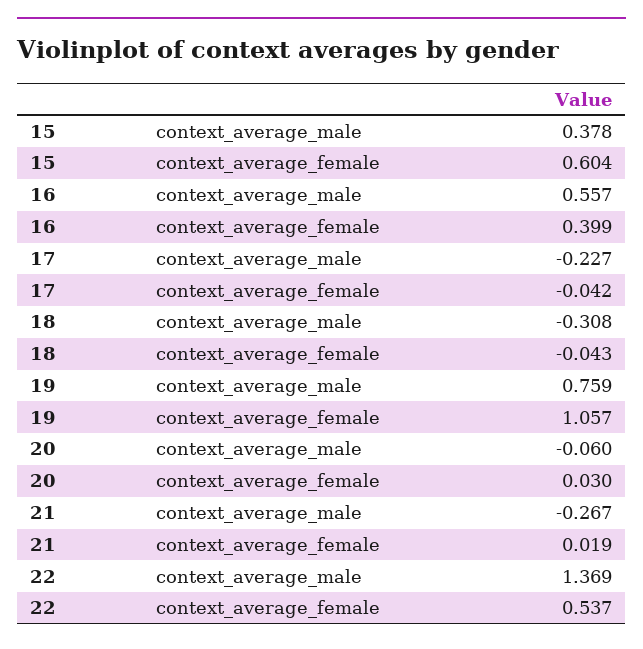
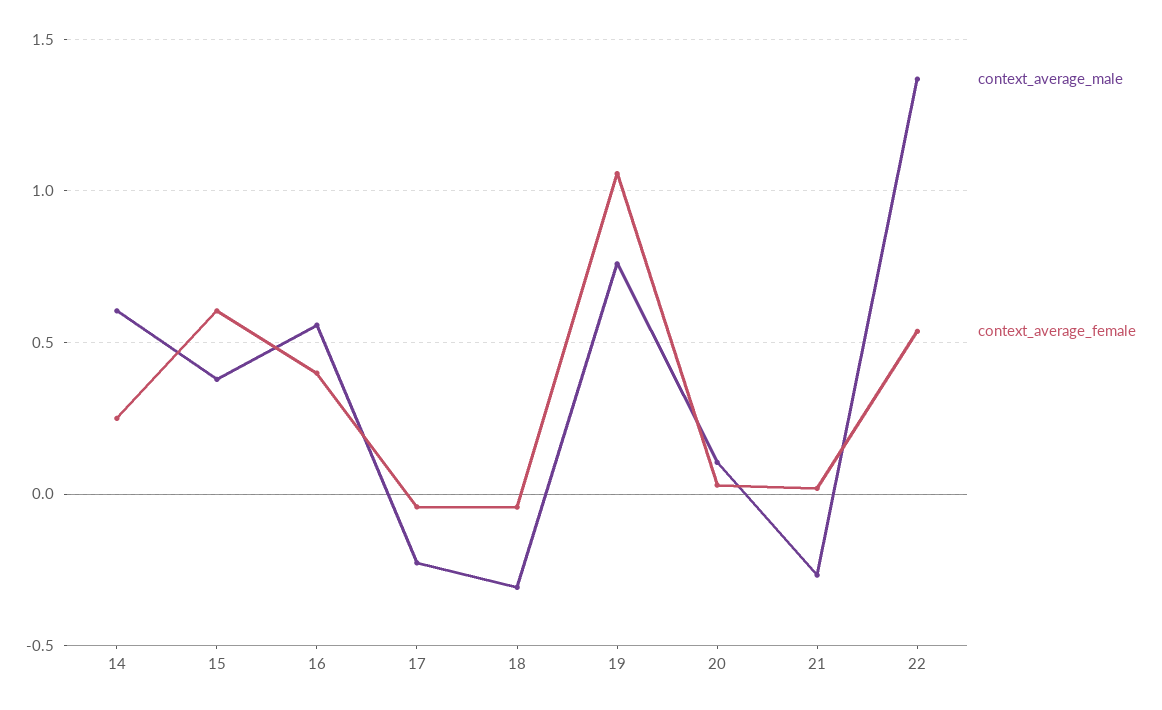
  {
    "context_average_male": {
      "15": 0.378,
      "16": 0.557,
      "17": -0.227,
      "18": -0.308,
      "19": 0.759,
-     "20": -0.06,
+     "20": 0.1,
      "21": -0.267,
-     "22": 1.369
+     "22": 1.369,
+     "14": 0.6
    },
    "context_average_female": {
      "15": 0.604,
      "16": 0.399,
      "17": -0.042,
      "18": -0.043,
      "19": 1.057,
      "20": 0.03,
      "21": 0.019,
-     "22": 0.537
+     "22": 0.537,
+     "14": 0.25
    }
  }

